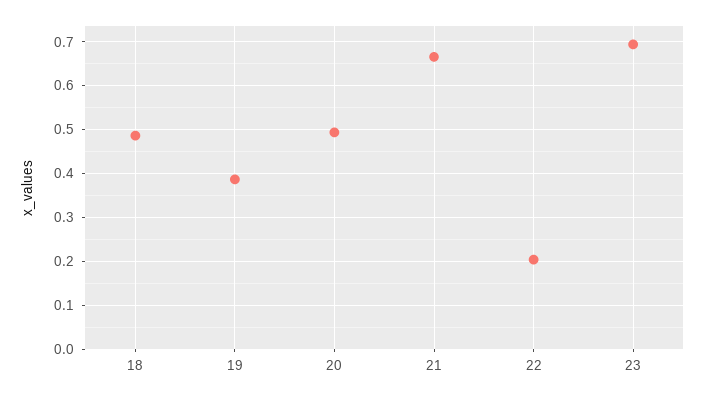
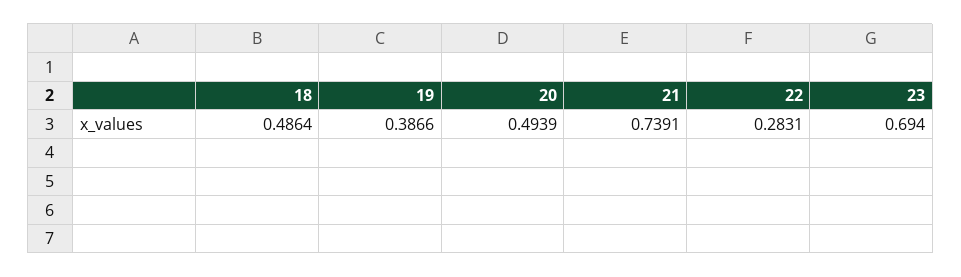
  {
    "18": 0.4864,
    "19": 0.3866,
    "20": 0.4939,
-   "21": 0.66,
+   "21": 0.7391,
-   "22": 0.2,
+   "22": 0.2831,
    "23": 0.694
  }

